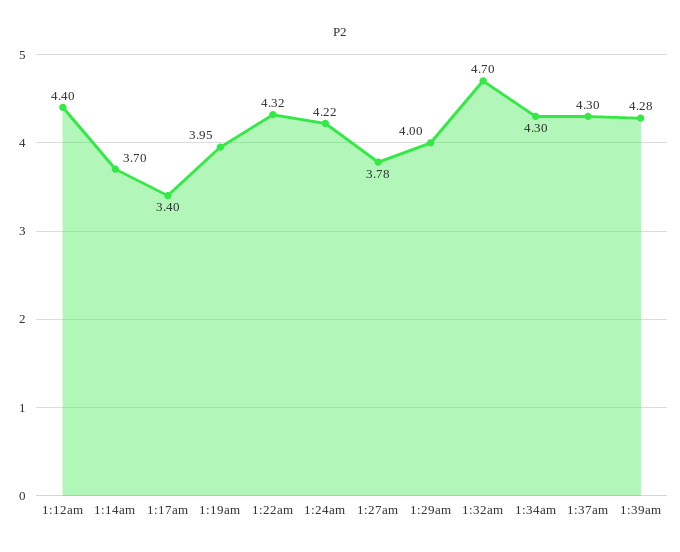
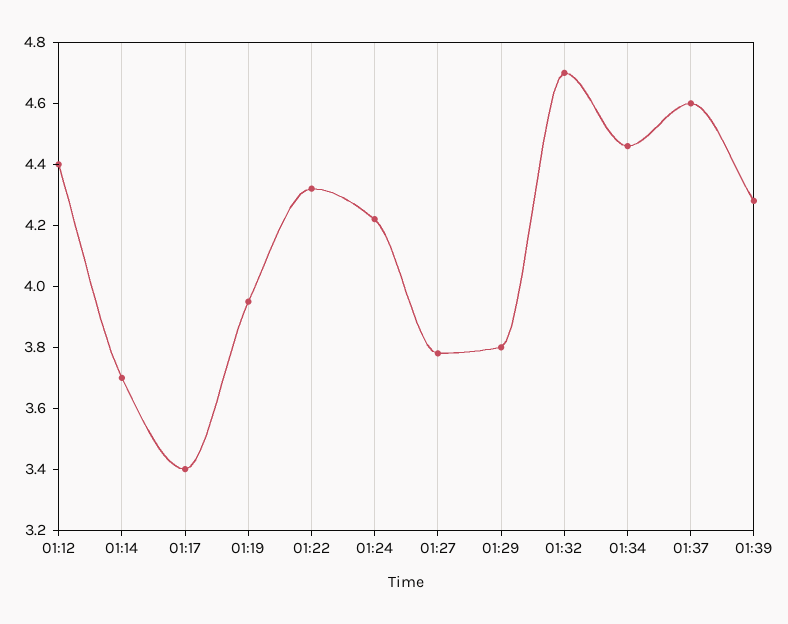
  {
    "1:12am": 4.4,
    "1:14am": 3.7,
    "1:17am": 3.4,
    "1:19am": 3.95,
    "1:22am": 4.32,
    "1:24am": 4.22,
    "1:27am": 3.78,
-   "1:29am": 4,
+   "1:29am": 3.8,
    "1:32am": 4.7,
-   "1:34am": 4.3,
+   "1:34am": 4.45,
-   "1:37am": 4.3,
+   "1:37am": 4.6,
    "1:39am": 4.28
  }

